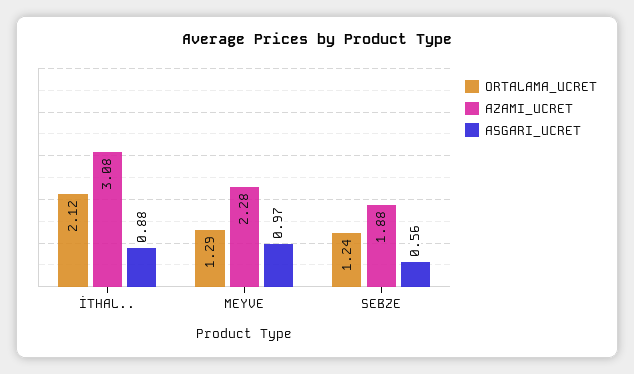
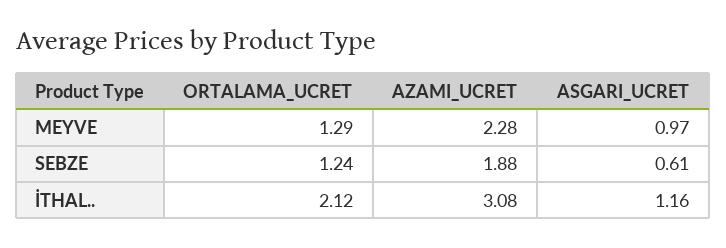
  {
    "ORTALAMA_UCRET": {
      "İTHAL..": 2.12,
      "MEYVE": 1.29,
      "SEBZE": 1.24
    },
    "AZAMI_UCRET": {
      "İTHAL..": 3.08,
      "MEYVE": 2.28,
      "SEBZE": 1.88
    },
    "ASGARI_UCRET": {
-     "İTHAL..": 0.88,
+     "İTHAL..": 1.16,
      "MEYVE": 0.97,
-     "SEBZE": 0.56
+     "SEBZE": 0.61
    }
  }

